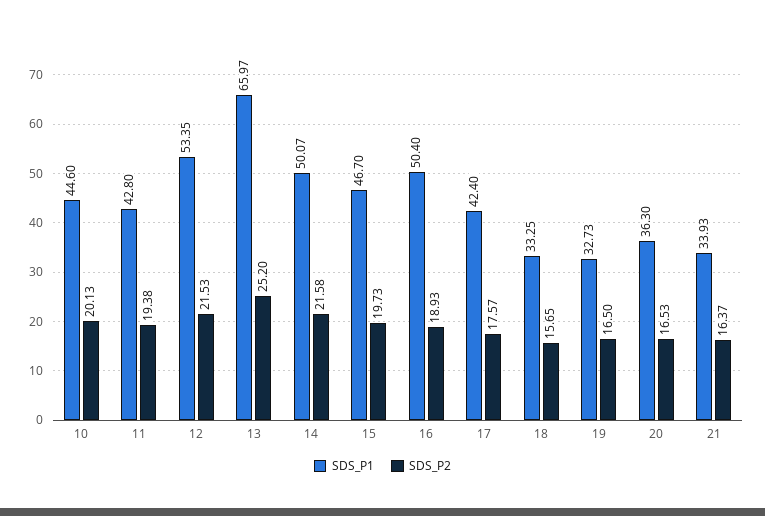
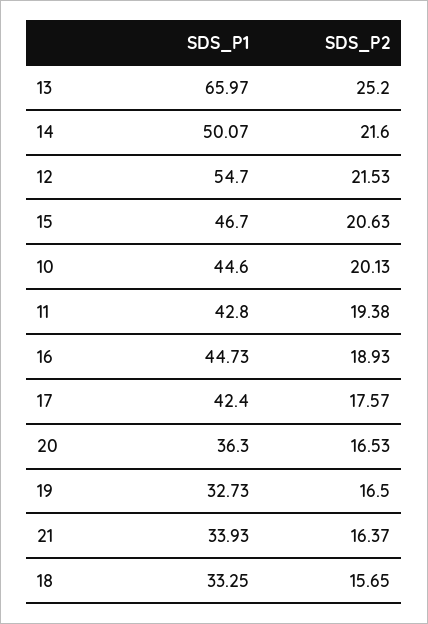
  {
    "SDS_P1": {
      "10": 44.6,
      "11": 42.8,
-     "12": 53.35,
+     "12": 54.7,
      "13": 65.97,
      "14": 50.07,
      "15": 46.7,
-     "16": 50.4,
+     "16": 44.73,
      "17": 42.4,
      "18": 33.25,
      "19": 32.73,
      "20": 36.3,
      "21": 33.93
    },
    "SDS_P2": {
      "10": 20.13,
      "11": 19.38,
      "12": 21.53,
      "13": 25.2,
-     "14": 21.58,
+     "14": 21.6,
-     "15": 19.73,
+     "15": 20.63,
      "16": 18.93,
      "17": 17.57,
      "18": 15.65,
      "19": 16.5,
      "20": 16.53,
      "21": 16.37
    }
  }

